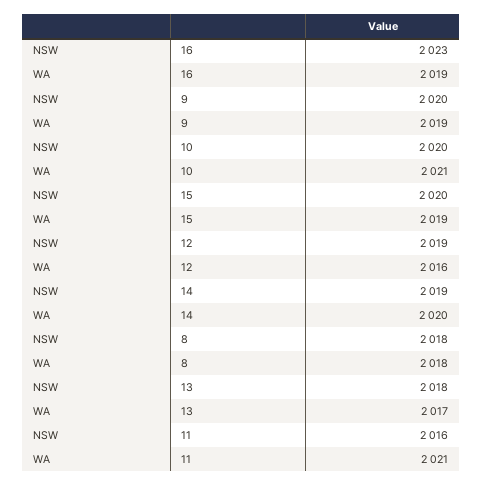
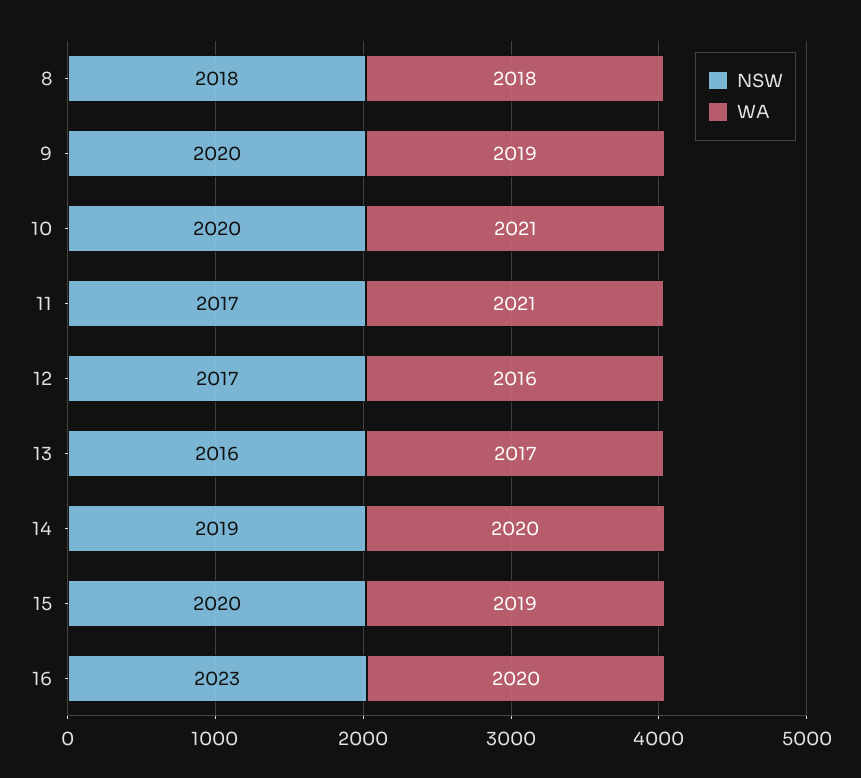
  {
    "NSW": {
      "16": 2023,
      "9": 2020,
      "10": 2020,
      "15": 2020,
-     "12": 2019,
+     "12": 2017,
      "14": 2019,
      "8": 2018,
-     "13": 2018,
+     "13": 2016,
-     "11": 2016
+     "11": 2017
    },
    "WA": {
-     "16": 2019,
+     "16": 2020,
      "9": 2019,
      "10": 2021,
      "15": 2019,
      "12": 2016,
      "14": 2020,
      "8": 2018,
      "13": 2017,
      "11": 2021
    }
  }

